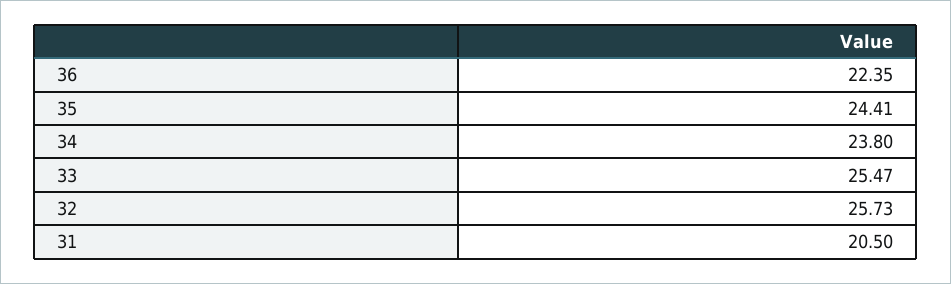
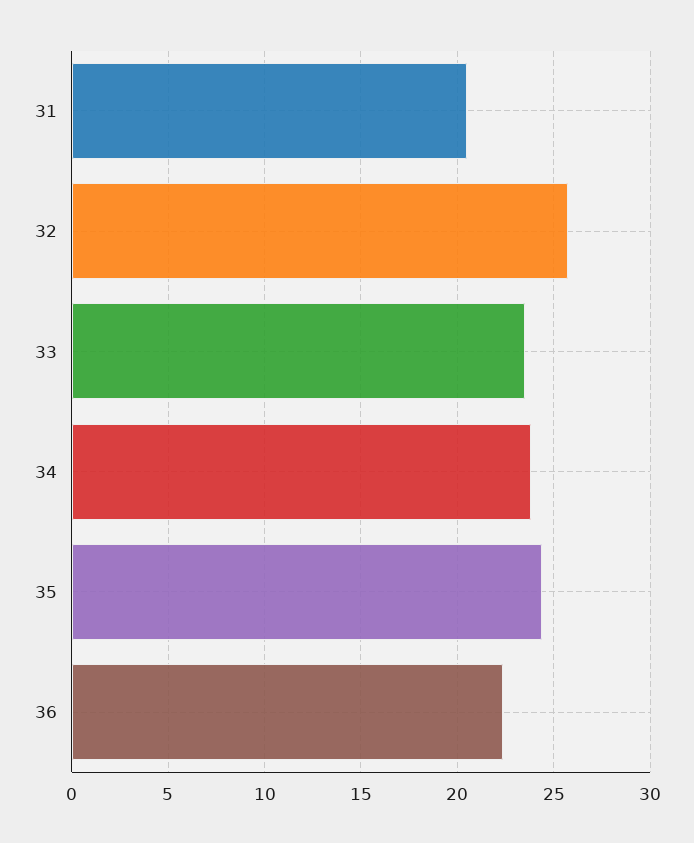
  {
    "36": 22.35,
    "35": 24.41,
    "34": 23.8,
-   "33": 25.47,
+   "33": 23.5,
    "32": 25.73,
    "31": 20.5
  }

